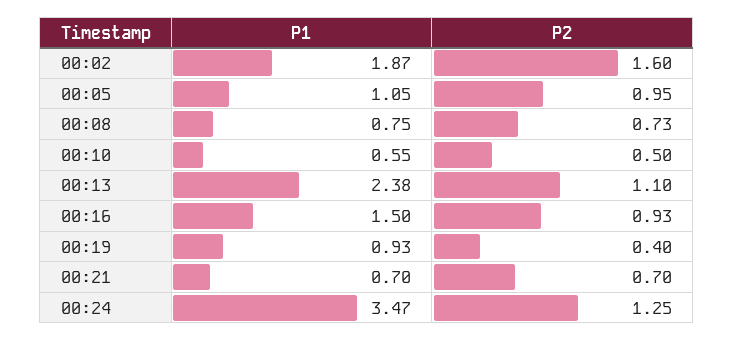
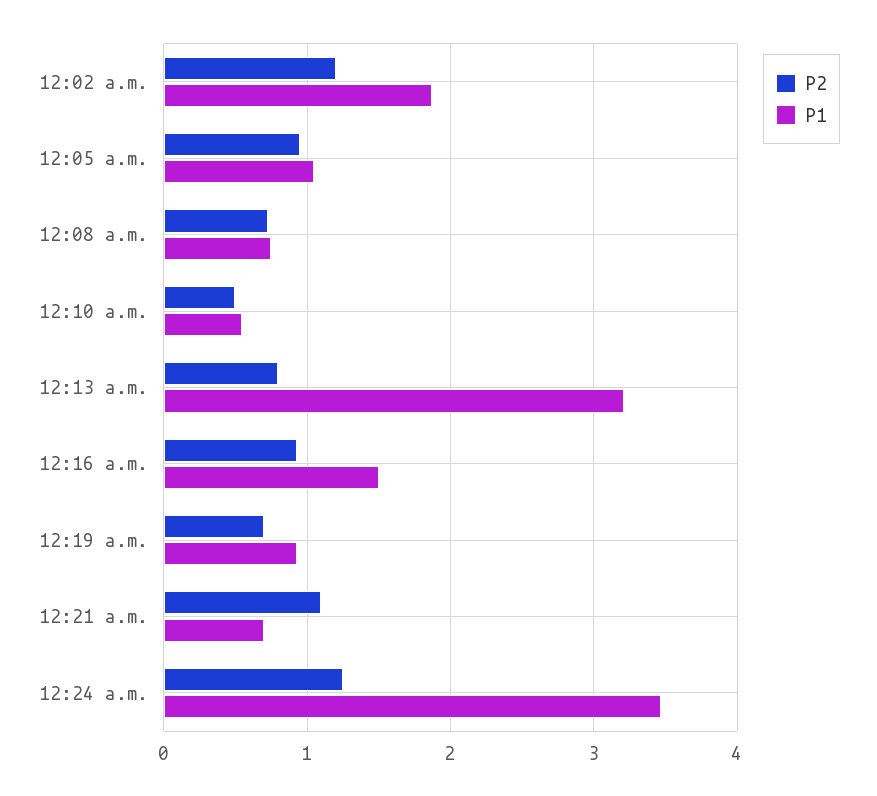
  {
    "P1": {
      "00:02": 1.87,
      "00:05": 1.05,
      "00:08": 0.75,
      "00:10": 0.55,
-     "00:13": 2.38,
+     "00:13": 3.2,
      "00:16": 1.5,
      "00:19": 0.93,
      "00:21": 0.7,
      "00:24": 3.47
    },
    "P2": {
-     "00:02": 1.6,
+     "00:02": 1.2,
      "00:05": 0.95,
      "00:08": 0.73,
      "00:10": 0.5,
-     "00:13": 1.1,
+     "00:13": 0.8,
      "00:16": 0.93,
-     "00:19": 0.4,
+     "00:19": 0.7,
-     "00:21": 0.7,
+     "00:21": 1.1,
      "00:24": 1.25
    }
  }

